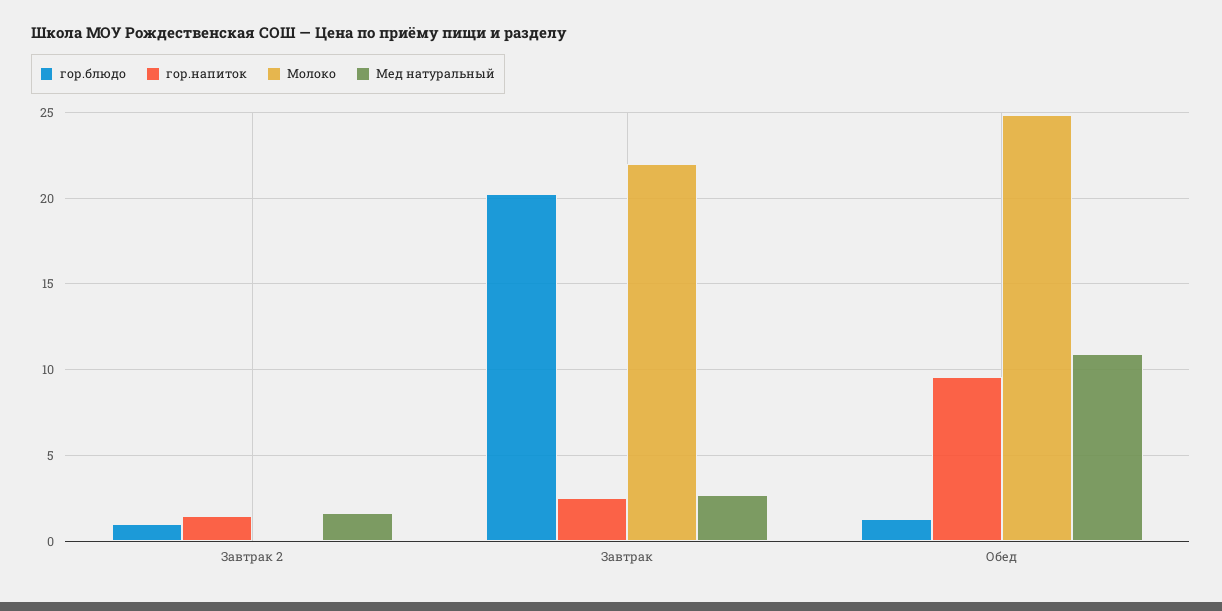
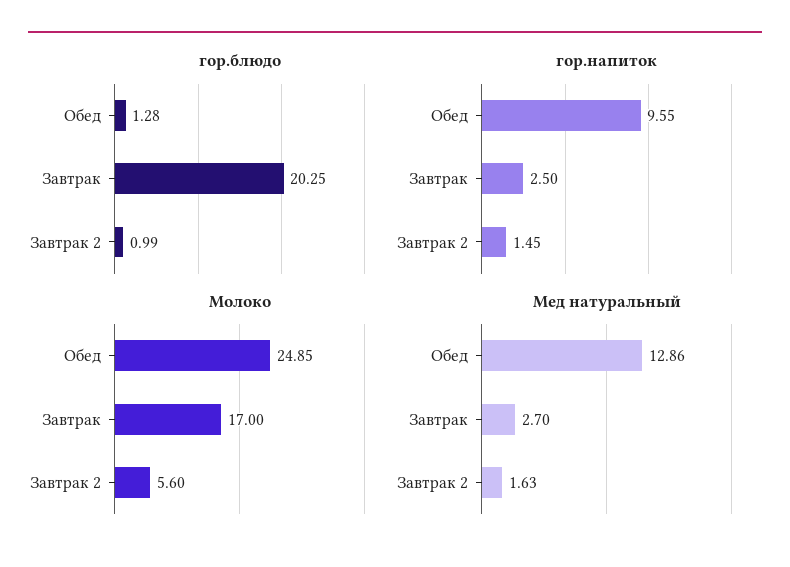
  {
    "гор.блюдо": {
      "Завтрак 2": 0.99,
      "Завтрак": 20.25,
      "Обед": 1.28
    },
    "гор.напиток": {
      "Завтрак 2": 1.45,
      "Завтрак": 2.5,
      "Обед": 9.55
    },
    "Молоко": {
-     "Завтрак 2": 0,
+     "Завтрак 2": 5.6,
-     "Завтрак": 22,
+     "Завтрак": 17,
      "Обед": 24.85
    },
    "Мед натуральный": {
      "Завтрак 2": 1.63,
      "Завтрак": 2.7,
-     "Обед": 11
+     "Обед": 12.86
    }
  }

